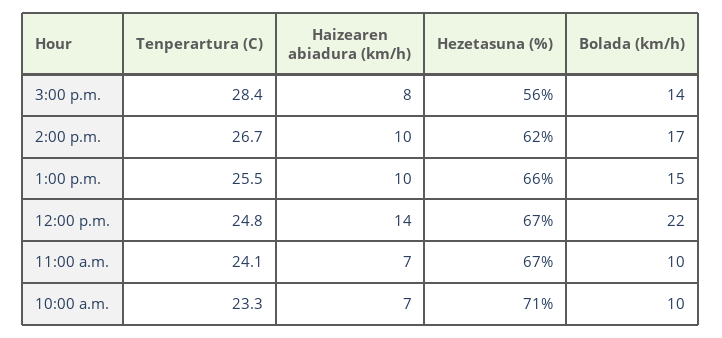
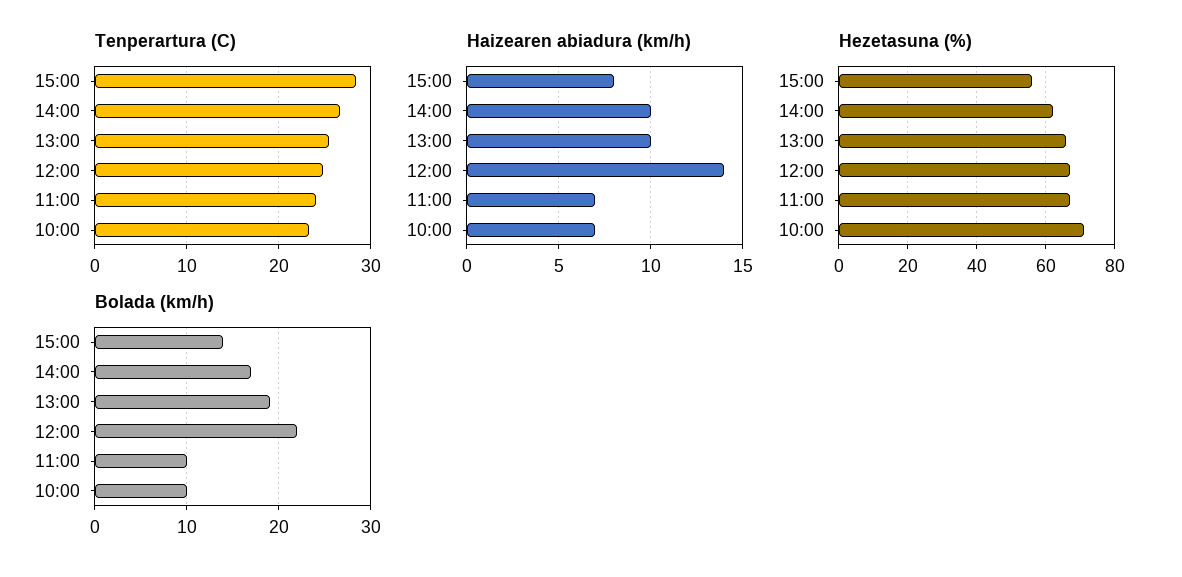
  {
    "Tenperartura (C)": {
      "3:00 p.m.": 28.4,
      "2:00 p.m.": 26.7,
      "1:00 p.m.": 25.5,
      "12:00 p.m.": 24.8,
      "11:00 a.m.": 24.1,
      "10:00 a.m.": 23.3
    },
    "Haizearen abiadura (km/h)": {
      "3:00 p.m.": 8,
      "2:00 p.m.": 10,
      "1:00 p.m.": 10,
      "12:00 p.m.": 14,
      "11:00 a.m.": 7,
      "10:00 a.m.": 7
    },
    "Hezetasuna (%)": {
      "3:00 p.m.": 56,
      "2:00 p.m.": 62,
      "1:00 p.m.": 66,
      "12:00 p.m.": 67,
      "11:00 a.m.": 67,
      "10:00 a.m.": 71
    },
    "Bolada (km/h)": {
      "3:00 p.m.": 14,
      "2:00 p.m.": 17,
-     "1:00 p.m.": 15,
+     "1:00 p.m.": 19,
      "12:00 p.m.": 22,
      "11:00 a.m.": 10,
      "10:00 a.m.": 10
    }
  }

